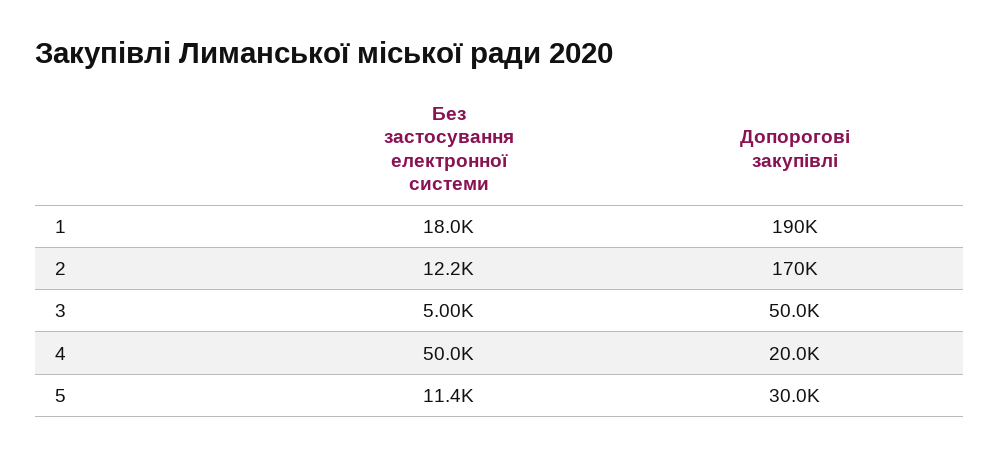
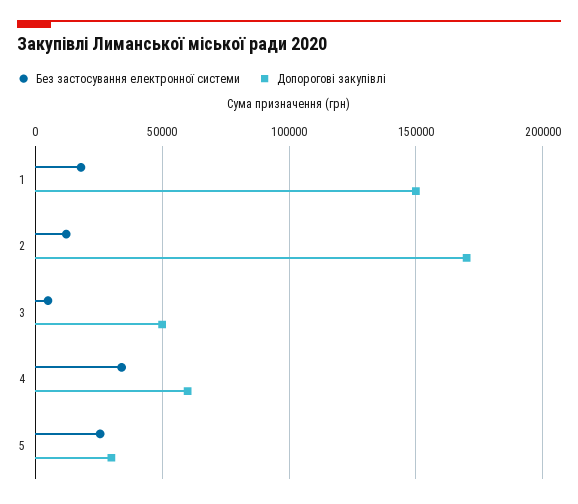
  {
    "Без застосування електронної системи": {
      "1": 18000,
      "2": 12200,
      "3": 5000,
-     "4": 50000,
+     "4": 35000,
-     "5": 11400
+     "5": 25000
    },
    "Допорогові закупівлі": {
-     "1": 190000,
+     "1": 150000,
      "2": 170000,
      "3": 50000,
-     "4": 20000,
+     "4": 60000,
      "5": 30000
    }
  }

